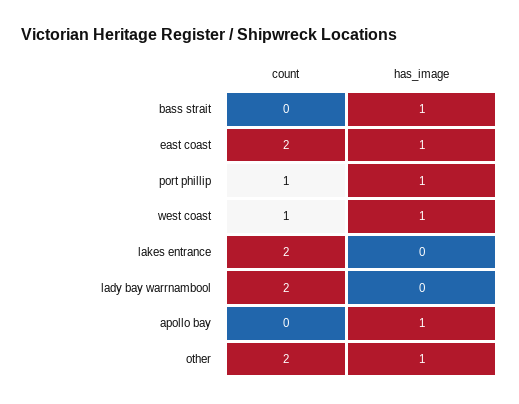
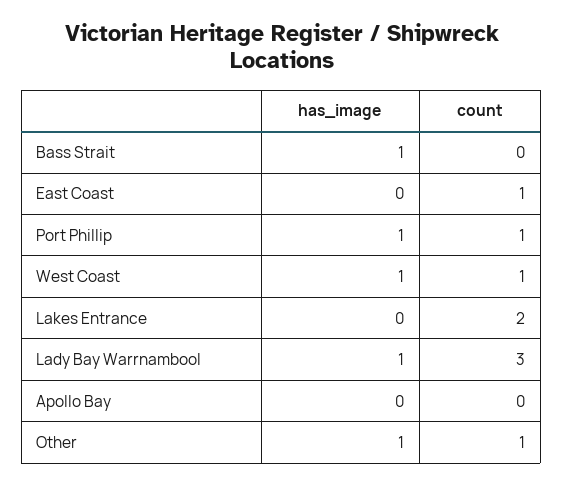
  {
    "count": {
      "bass strait": 0,
-     "east coast": 2,
+     "east coast": 1,
      "port phillip": 1,
      "west coast": 1,
      "lakes entrance": 2,
-     "lady bay warrnambool": 2,
+     "lady bay warrnambool": 3,
      "apollo bay": 0,
-     "other": 2
+     "other": 1
    },
    "has_image": {
      "bass strait": 1,
-     "east coast": 1,
+     "east coast": 0,
      "port phillip": 1,
      "west coast": 1,
      "lakes entrance": 0,
-     "lady bay warrnambool": 0,
+     "lady bay warrnambool": 1,
-     "apollo bay": 1,
+     "apollo bay": 0,
      "other": 1
    }
  }

